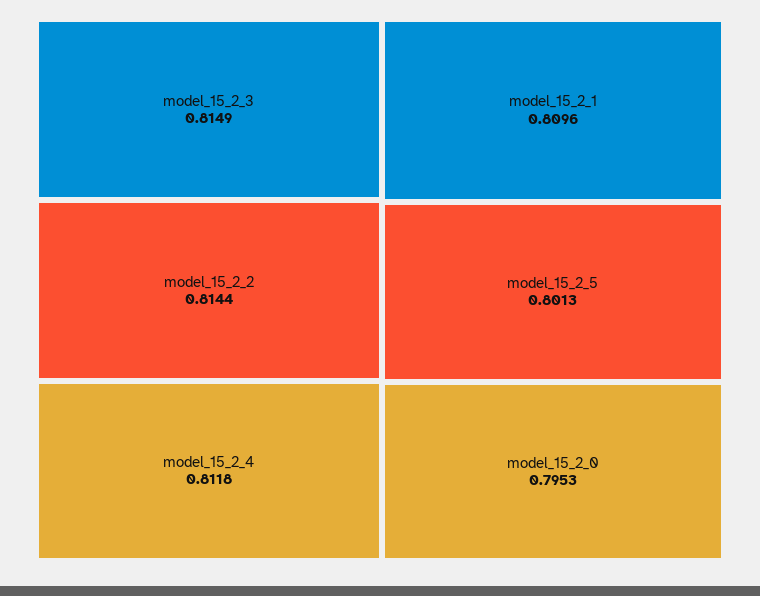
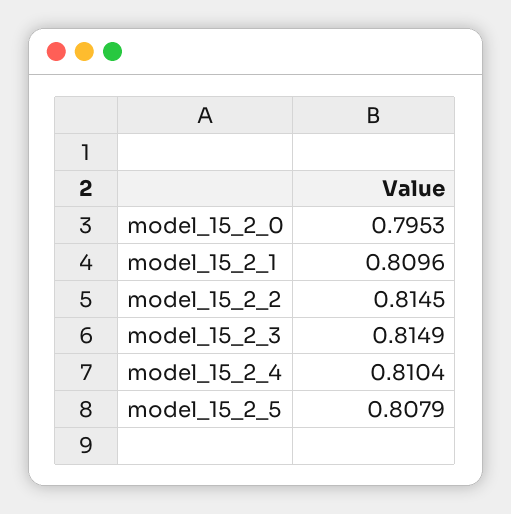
  {
    "model_15_2_3": 0.8149,
-   "model_15_2_2": 0.8144,
+   "model_15_2_2": 0.8145,
-   "model_15_2_4": 0.8118,
+   "model_15_2_4": 0.8104,
    "model_15_2_1": 0.8096,
-   "model_15_2_5": 0.8013,
+   "model_15_2_5": 0.8079,
    "model_15_2_0": 0.7953
  }

